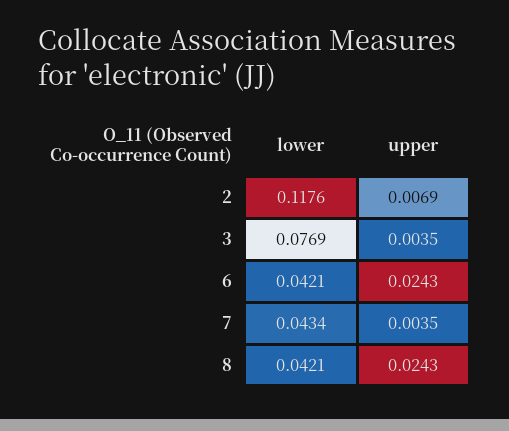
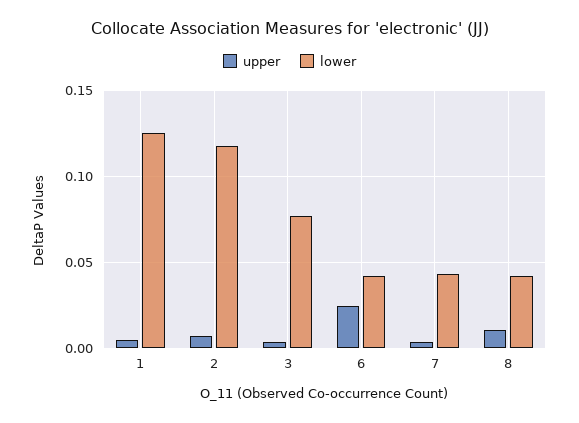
  {
    "lower": {
      "2": 0.1176,
      "3": 0.0769,
      "6": 0.0421,
      "7": 0.0434,
-     "8": 0.0421
+     "8": 0.0421,
+     "1": 0.125
    },
    "upper": {
      "2": 0.0069,
      "3": 0.0035,
      "6": 0.0243,
      "7": 0.0035,
-     "8": 0.0243
+     "8": 0.01,
+     "1": 0.005
    }
  }

